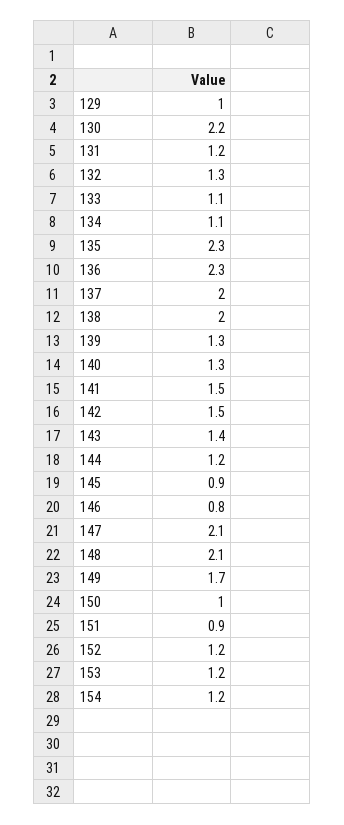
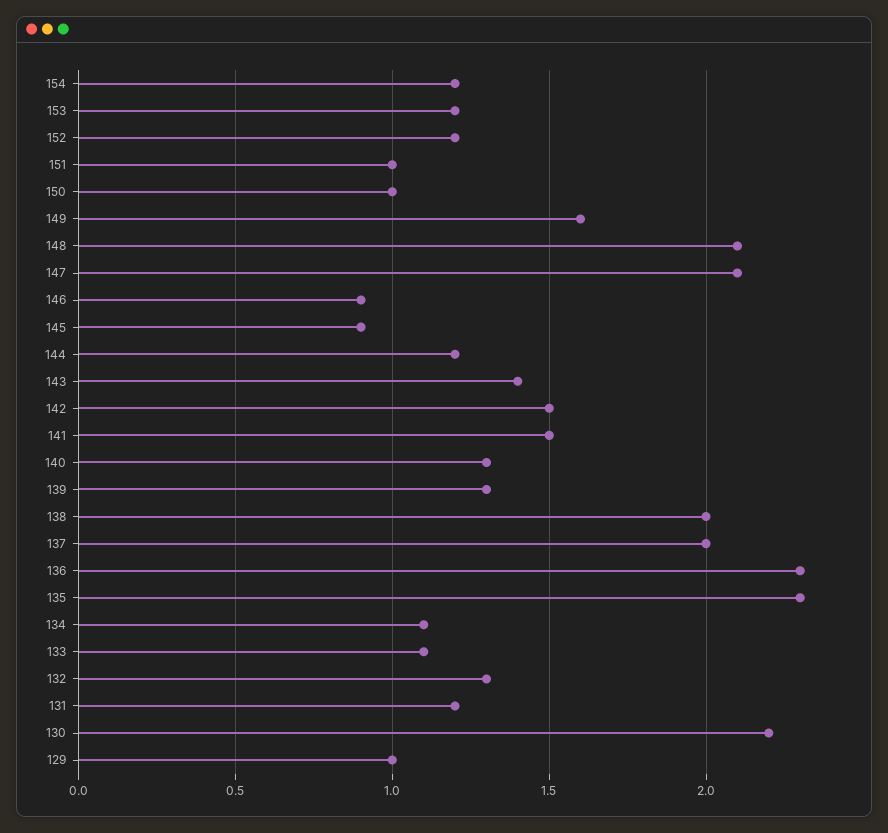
  {
    "129": 1,
    "130": 2.2,
    "131": 1.2,
    "132": 1.3,
    "133": 1.1,
    "134": 1.1,
    "135": 2.3,
    "136": 2.3,
    "137": 2,
    "138": 2,
    "139": 1.3,
    "140": 1.3,
    "141": 1.5,
    "142": 1.5,
    "143": 1.4,
    "144": 1.2,
    "145": 0.9,
-   "146": 0.8,
+   "146": 0.9,
    "147": 2.1,
    "148": 2.1,
-   "149": 1.7,
+   "149": 1.6,
    "150": 1,
-   "151": 0.9,
+   "151": 1,
    "152": 1.2,
    "153": 1.2,
    "154": 1.2
  }

